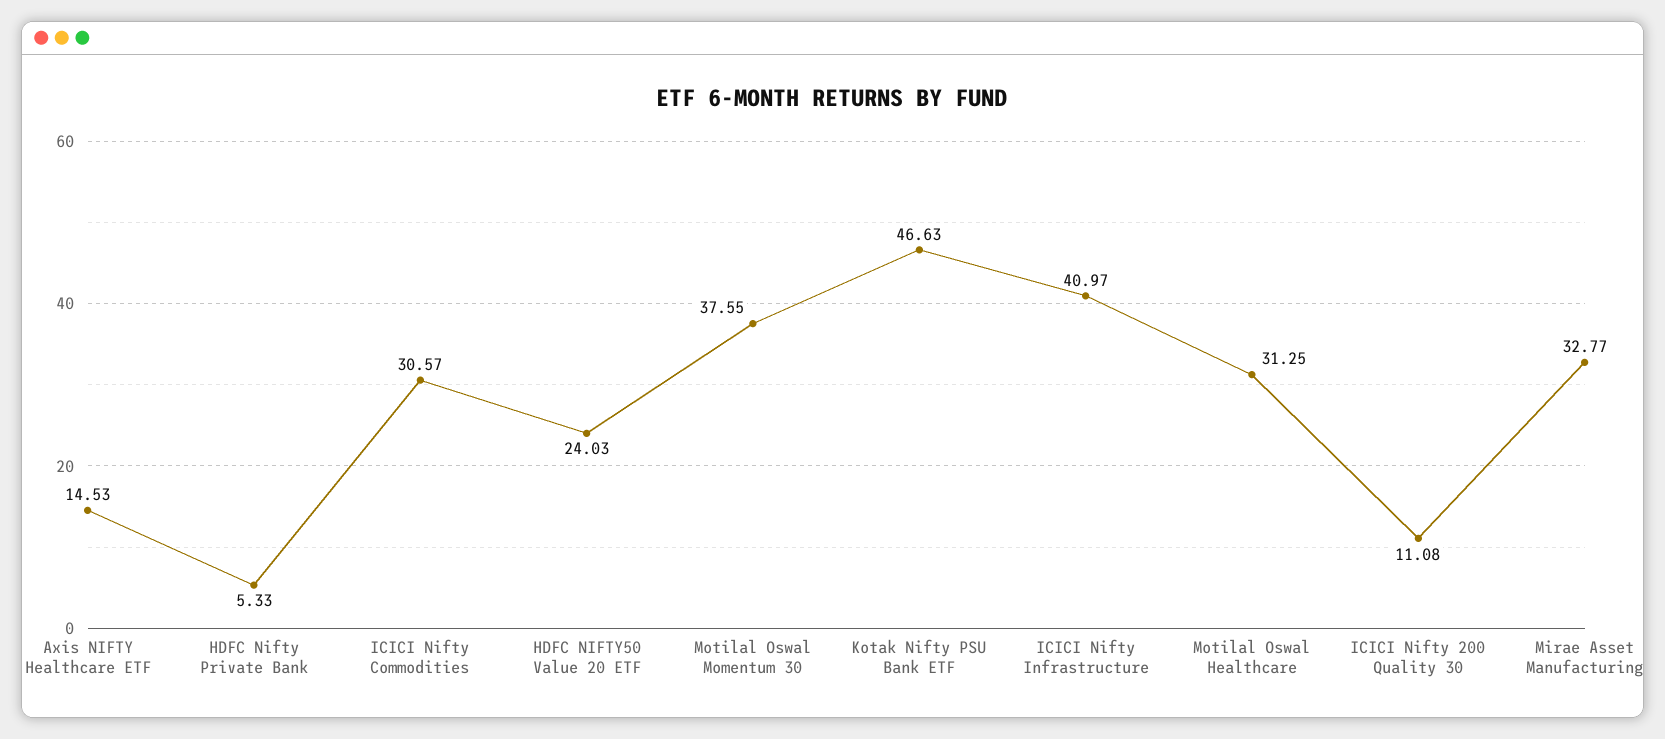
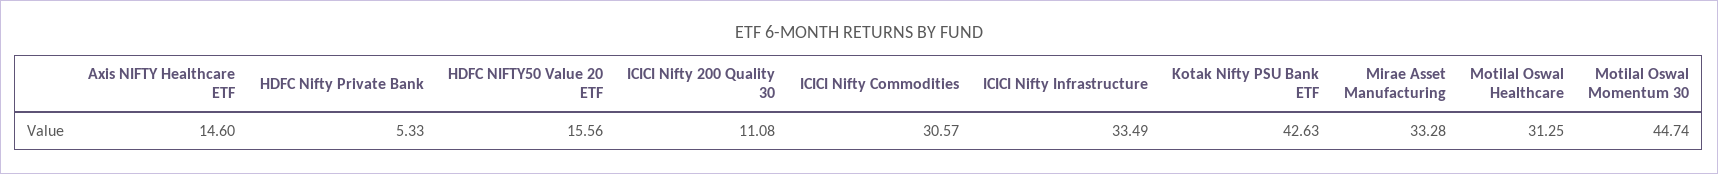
  {
-   "Axis NIFTY Healthcare ETF": 14.53,
+   "Axis NIFTY Healthcare ETF": 14.6,
    "HDFC Nifty Private Bank": 5.33,
    "ICICI Nifty Commodities": 30.57,
-   "HDFC NIFTY50 Value 20 ETF": 24.03,
+   "HDFC NIFTY50 Value 20 ETF": 15.56,
-   "Motilal Oswal Momentum 30": 37.55,
+   "Motilal Oswal Momentum 30": 44.74,
-   "Kotak Nifty PSU Bank ETF": 46.63,
+   "Kotak Nifty PSU Bank ETF": 42.63,
-   "ICICI Nifty Infrastructure": 40.97,
+   "ICICI Nifty Infrastructure": 33.49,
    "Motilal Oswal Healthcare": 31.25,
    "ICICI Nifty 200 Quality 30": 11.08,
-   "Mirae Asset Manufacturing": 32.77
+   "Mirae Asset Manufacturing": 33.28
  }

